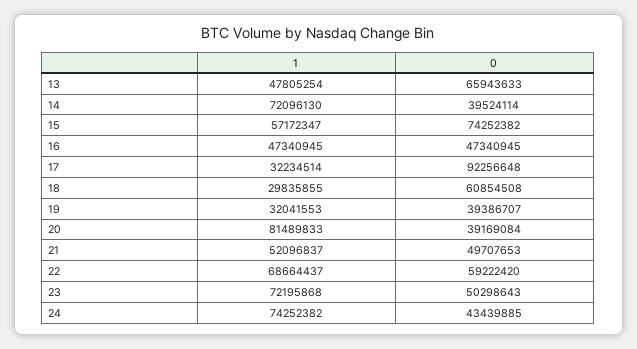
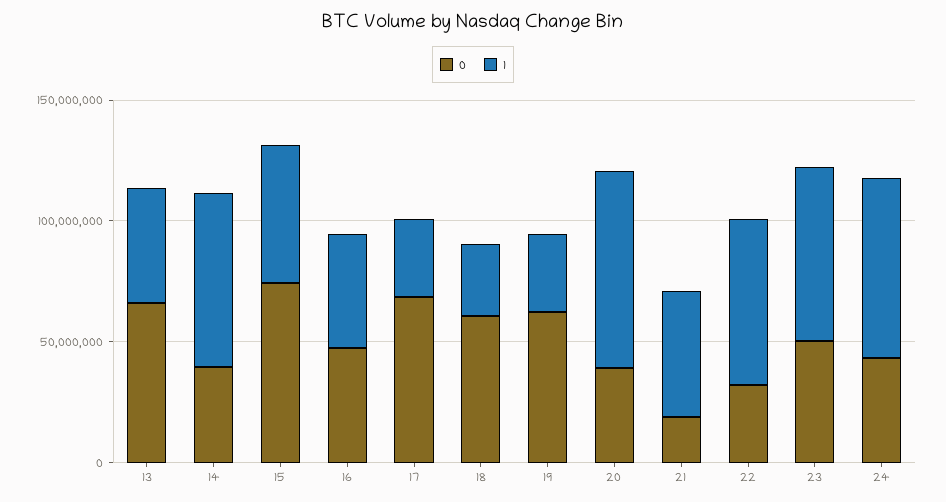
  {
    "1": {
      "13": 47805254,
      "14": 72096130,
      "15": 57172347,
      "16": 47340945,
      "17": 32234514,
      "18": 29835855,
      "19": 32041553,
      "20": 81489833,
      "21": 52096837,
      "22": 68664437,
      "23": 72195868,
      "24": 74252382
    },
    "0": {
      "13": 65943633,
      "14": 39524114,
      "15": 74252382,
      "16": 47340945,
-     "17": 92256648,
+     "17": 70000000,
      "18": 60854508,
-     "19": 39386707,
+     "19": 60000000,
      "20": 39169084,
-     "21": 49707653,
+     "21": 20000000,
-     "22": 59222420,
+     "22": 30000000,
      "23": 50298643,
      "24": 43439885
    }
  }

